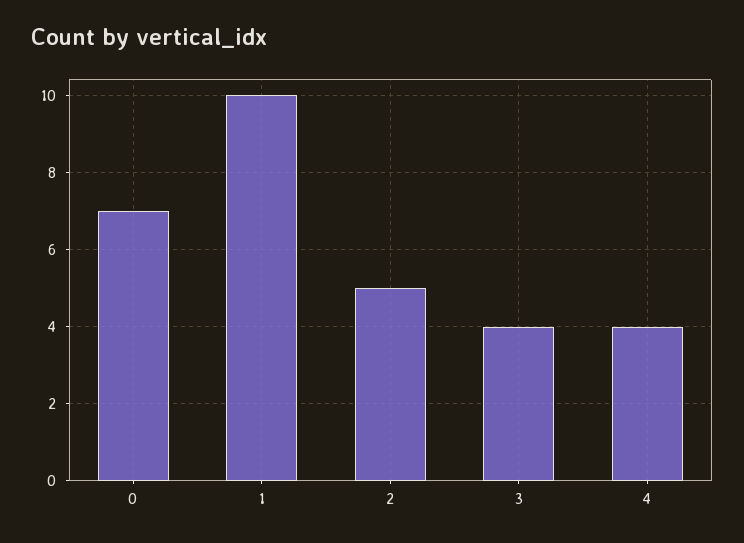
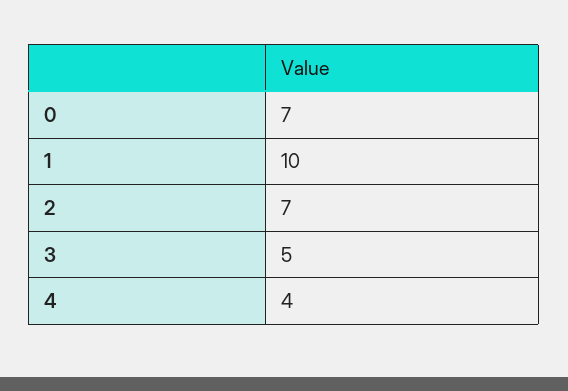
  {
    "0": 7,
    "1": 10,
-   "2": 5,
+   "2": 7,
-   "3": 4,
+   "3": 5,
    "4": 4
  }

